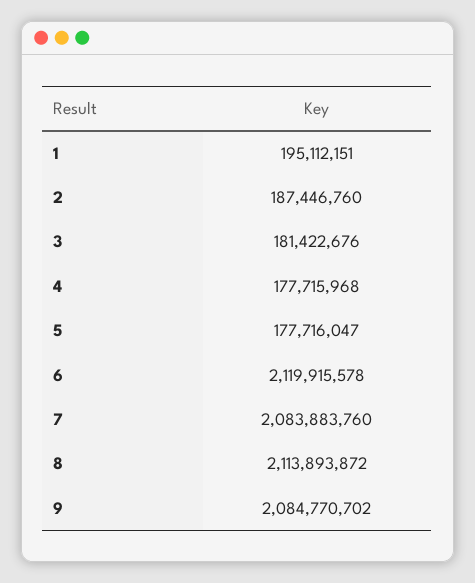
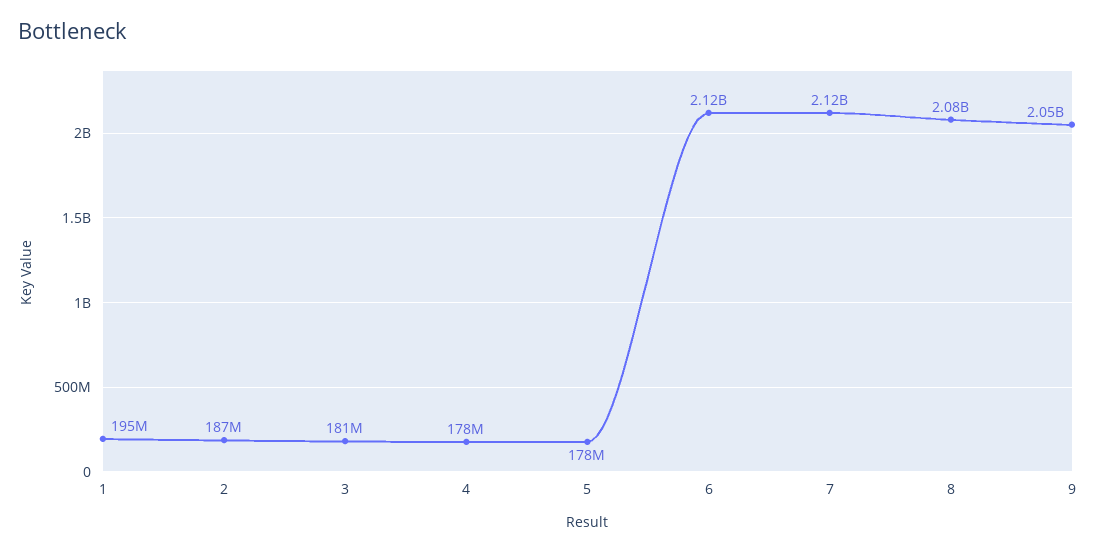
  {
    "1": 195112151,
    "2": 187446760,
    "3": 181422676,
    "4": 177715968,
    "5": 177716047,
    "6": 2119915578,
-   "7": 2083883760,
+   "7": 2120000000,
-   "8": 2113893872,
+   "8": 2080000000,
-   "9": 2084770702
+   "9": 2050000000
  }

